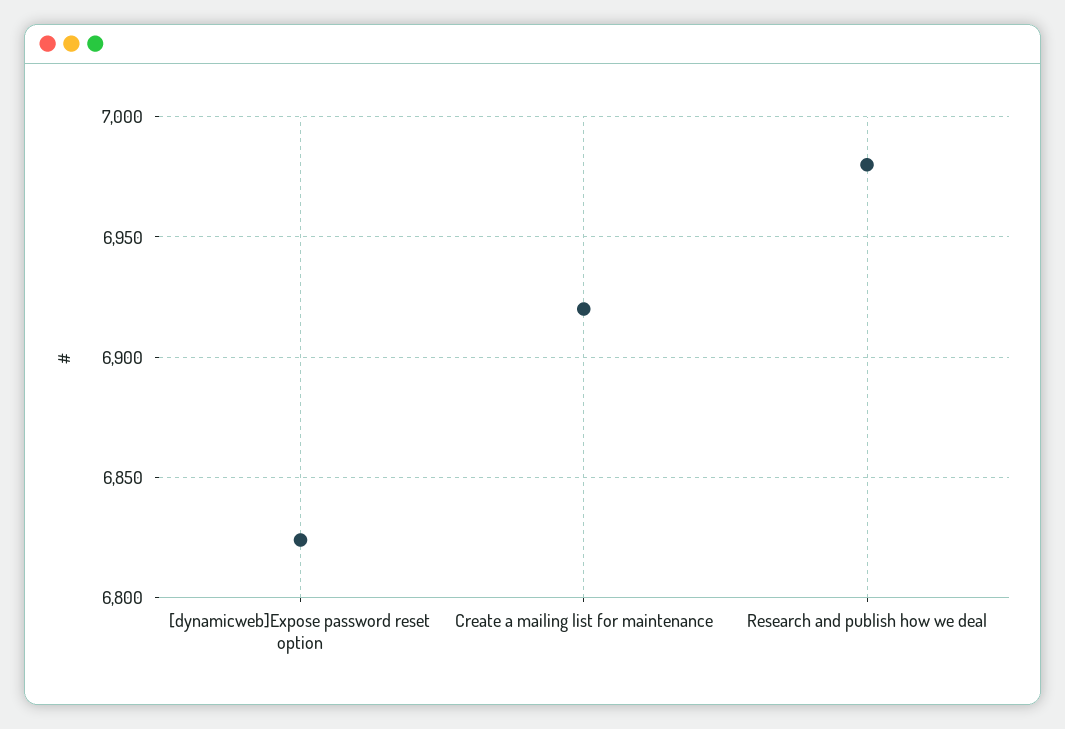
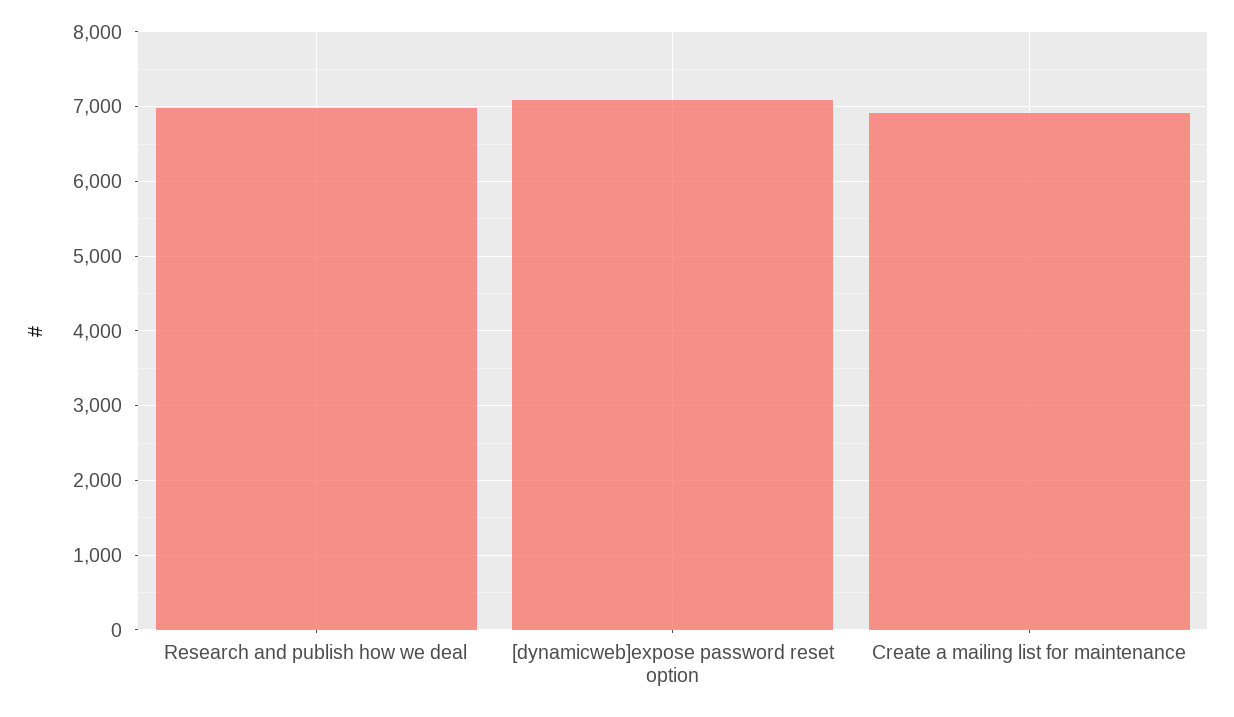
  {
-   "[dynamicweb]Expose password reset option": 6825,
+   "[dynamicweb]Expose password reset option": 7100,
    "Create a mailing list for maintenance": 6920,
    "Research and publish how we deal": 6980
  }

